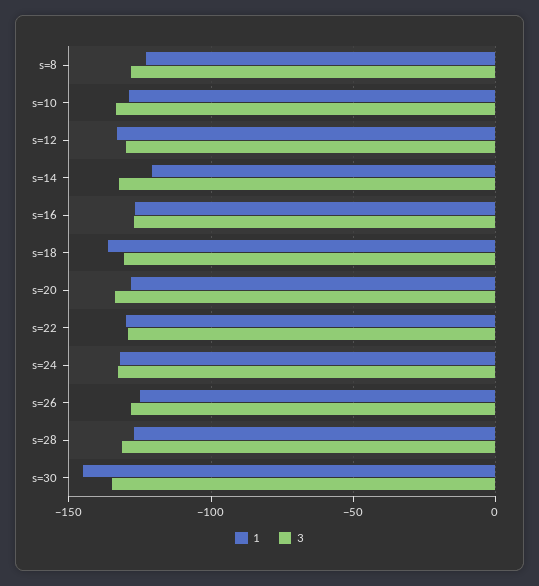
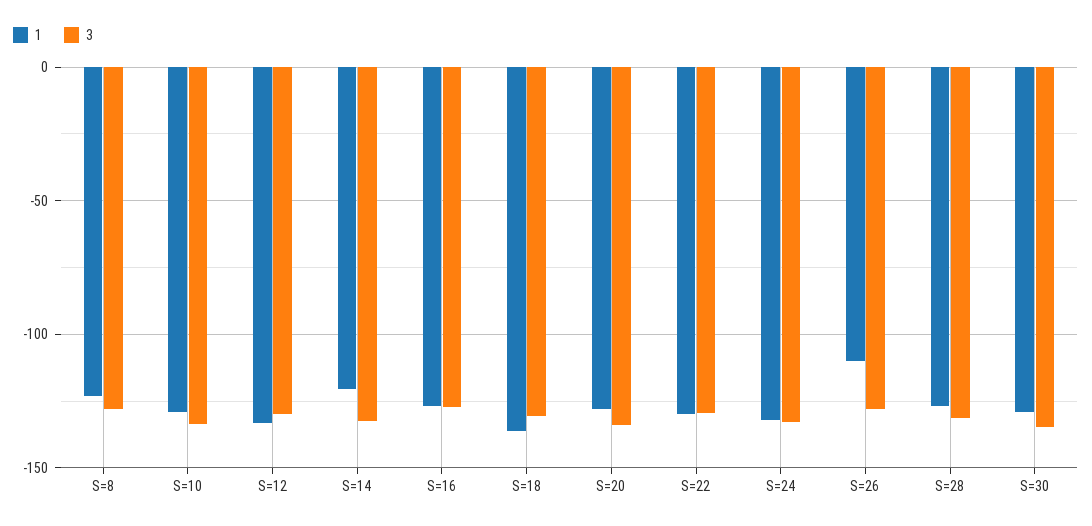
  {
    "1": {
      "s=8": -125,
      "s=10": -130,
      "s=12": -135,
      "s=14": -120,
      "s=16": -125,
      "s=18": -135,
      "s=20": -130,
      "s=22": -130,
      "s=24": -130,
-     "s=26": -125,
+     "s=26": -110,
      "s=28": -125,
-     "s=30": -145
+     "s=30": -130
    },
    "3": {
      "s=8": -130,
      "s=10": -135,
      "s=12": -130,
      "s=14": -130,
      "s=16": -125,
      "s=18": -130,
      "s=20": -135,
      "s=22": -130,
      "s=24": -135,
      "s=26": -130,
      "s=28": -130,
      "s=30": -135
    }
  }

